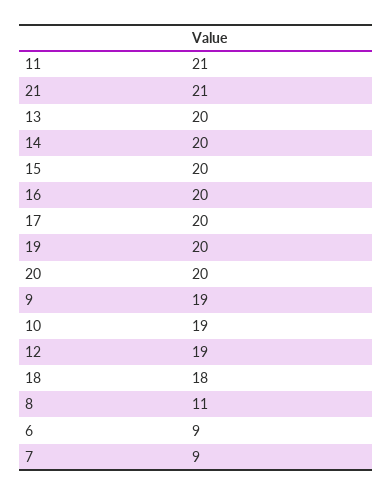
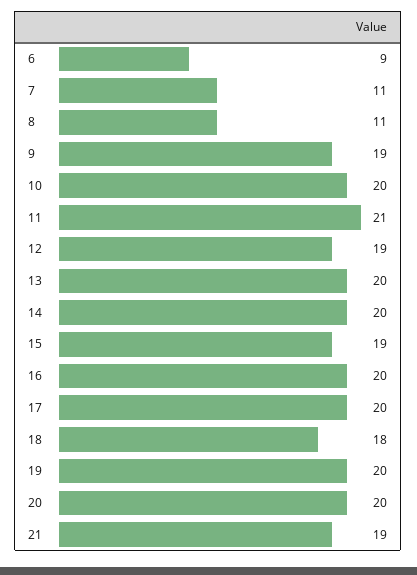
  {
    "11": 21,
-   "21": 21,
+   "21": 19,
    "13": 20,
    "14": 20,
-   "15": 20,
+   "15": 19,
    "16": 20,
    "17": 20,
    "19": 20,
    "20": 20,
    "9": 19,
-   "10": 19,
+   "10": 20,
    "12": 19,
    "18": 18,
    "8": 11,
    "6": 9,
-   "7": 9
+   "7": 11
  }

